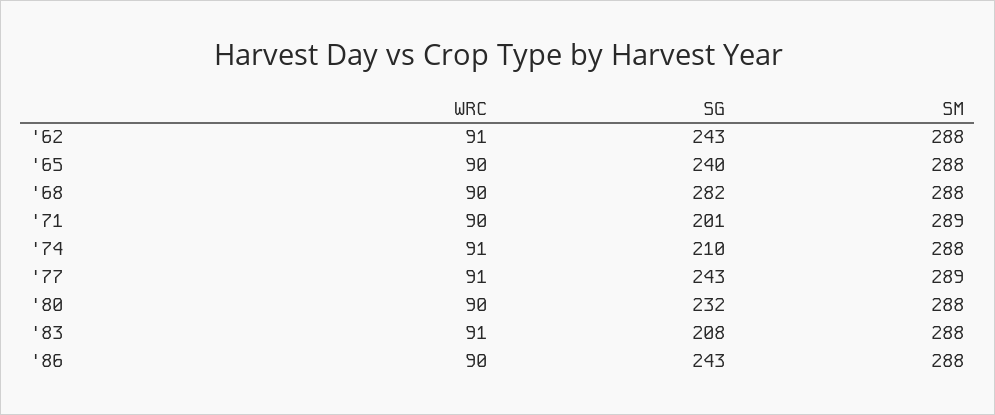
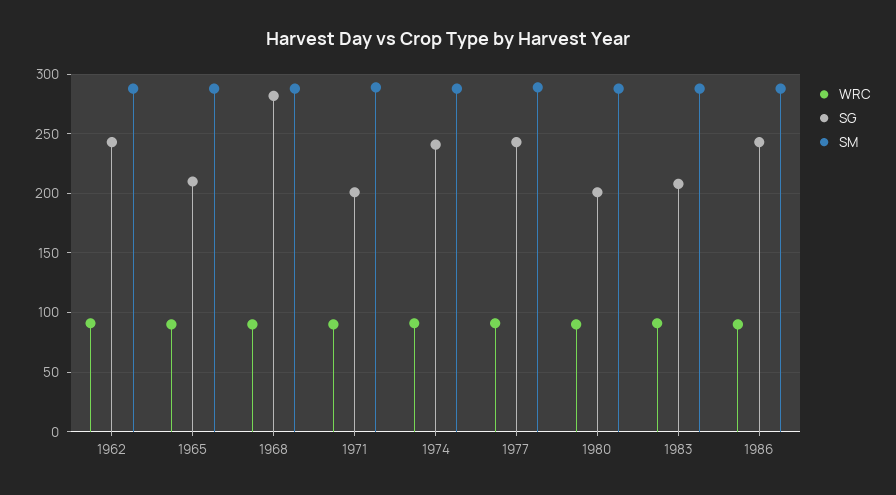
  {
    "WRC": {
      "'62": 91,
      "'65": 90,
      "'68": 90,
      "'71": 90,
      "'74": 91,
      "'77": 91,
      "'80": 90,
      "'83": 91,
      "'86": 90
    },
    "SG": {
      "'62": 243,
-     "'65": 240,
+     "'65": 210,
      "'68": 282,
      "'71": 201,
-     "'74": 210,
+     "'74": 240,
      "'77": 243,
-     "'80": 232,
+     "'80": 200,
      "'83": 208,
      "'86": 243
    },
    "SM": {
      "'62": 288,
      "'65": 288,
      "'68": 288,
      "'71": 289,
      "'74": 288,
      "'77": 289,
      "'80": 288,
      "'83": 288,
      "'86": 288
    }
  }

